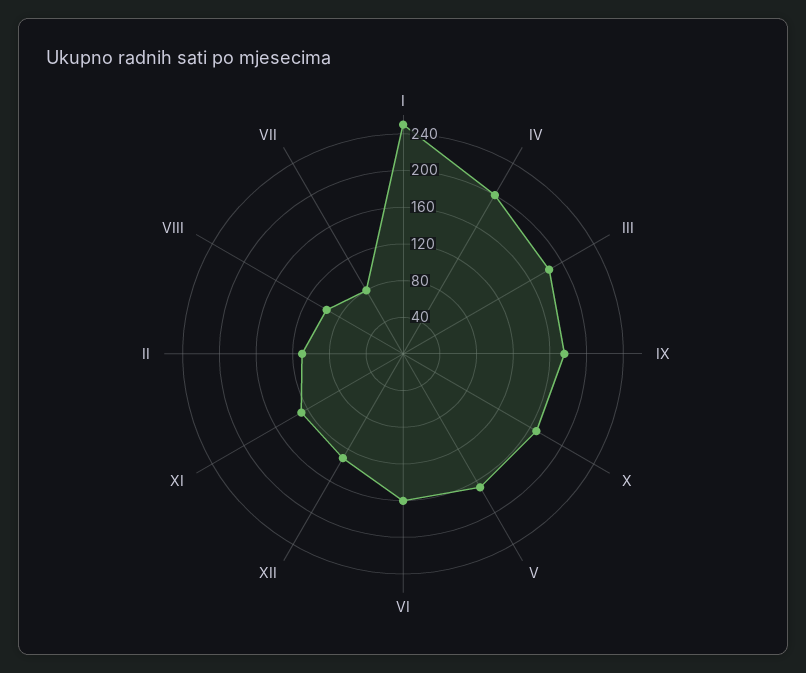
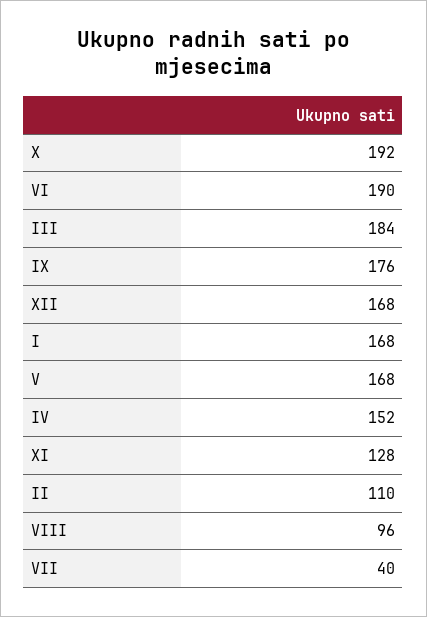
  {
-   "I": 250,
+   "I": 168,
-   "IV": 200,
+   "IV": 152,
    "III": 184,
    "IX": 176,
-   "X": 170,
+   "X": 192,
    "V": 168,
-   "VI": 160,
+   "VI": 190,
-   "XII": 130,
+   "XII": 168,
    "XI": 128,
    "II": 110,
    "VIII": 96,
-   "VII": 80
+   "VII": 40
  }

